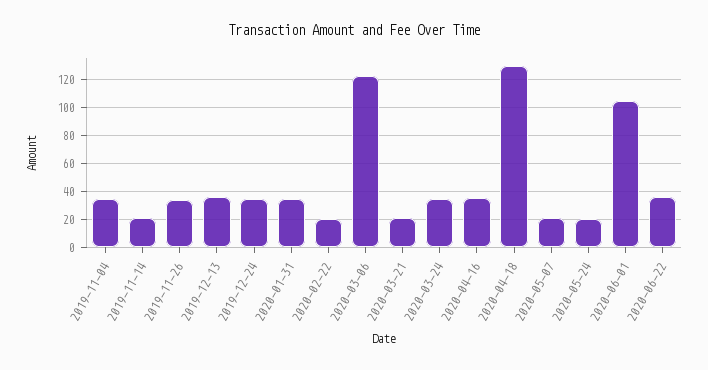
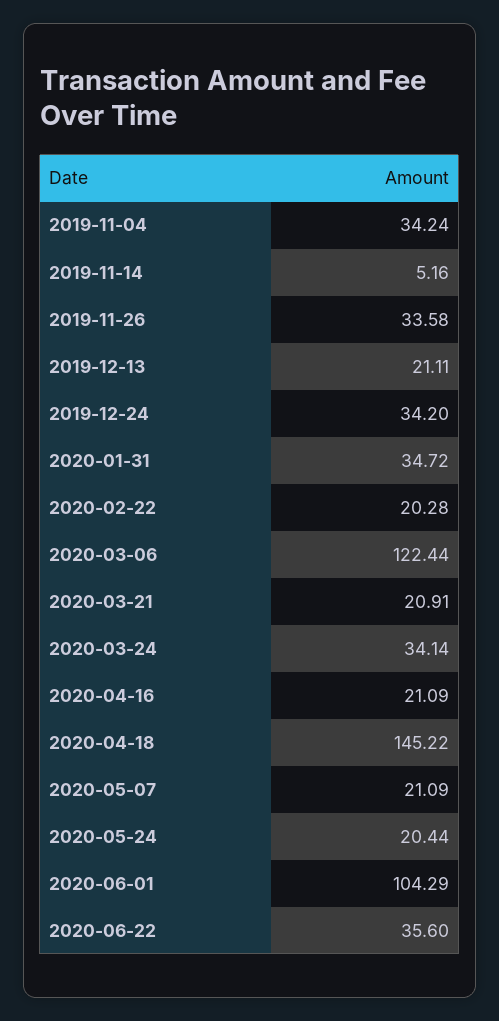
  {
    "2019-11-04": 34.24,
-   "2019-11-14": 20,
+   "2019-11-14": 5.16,
    "2019-11-26": 33.58,
-   "2019-12-13": 35,
+   "2019-12-13": 21.11,
    "2019-12-24": 34.2,
    "2020-01-31": 34.72,
    "2020-02-22": 20.28,
    "2020-03-06": 122.44,
    "2020-03-21": 20.91,
    "2020-03-24": 34.14,
-   "2020-04-16": 35,
+   "2020-04-16": 21.09,
-   "2020-04-18": 130,
+   "2020-04-18": 145.22,
    "2020-05-07": 21.09,
    "2020-05-24": 20.44,
    "2020-06-01": 104.29,
    "2020-06-22": 35.6
  }

